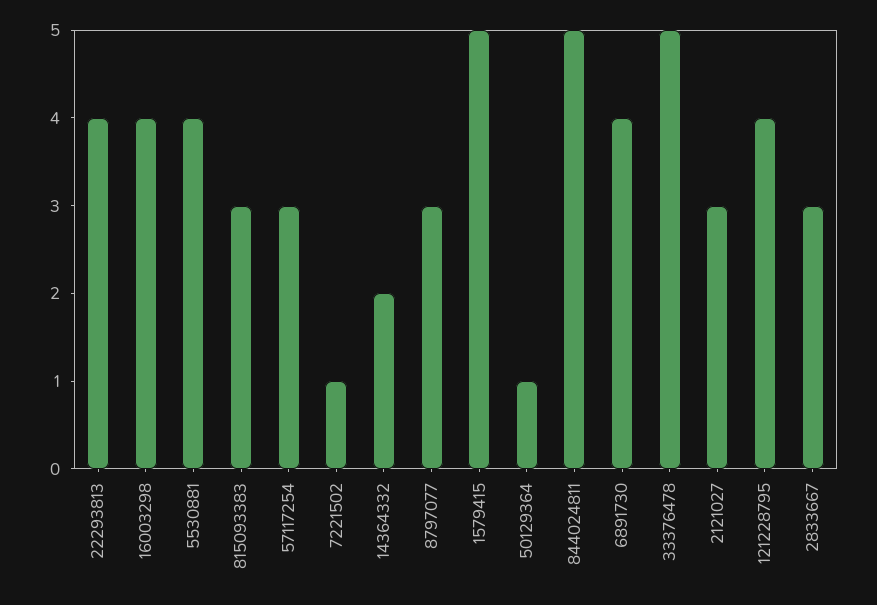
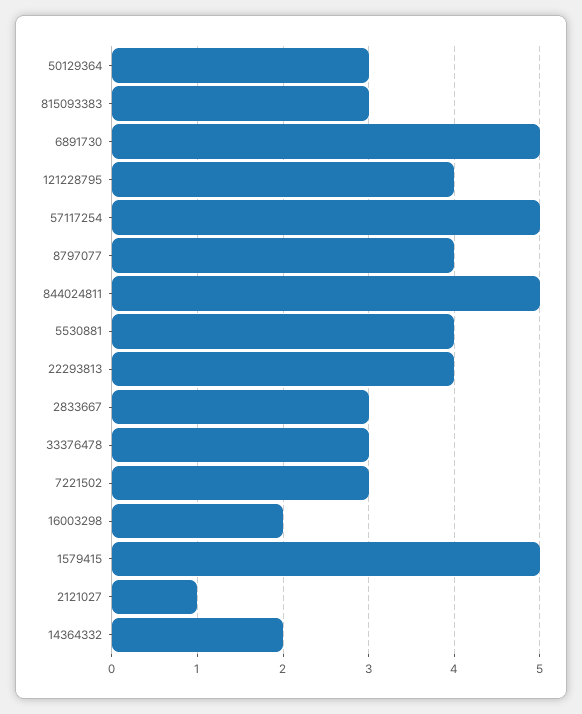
  {
    "22293813": 4,
-   "16003298": 4,
+   "16003298": 2,
    "5530881": 4,
    "815093383": 3,
-   "57117254": 3,
+   "57117254": 5,
-   "7221502": 1,
+   "7221502": 3,
    "14364332": 2,
-   "8797077": 3,
+   "8797077": 4,
    "1579415": 5,
-   "50129364": 1,
+   "50129364": 3,
    "844024811": 5,
-   "6891730": 4,
+   "6891730": 5,
-   "33376478": 5,
+   "33376478": 3,
-   "2121027": 3,
+   "2121027": 1,
    "121228795": 4,
    "2833667": 3
  }

